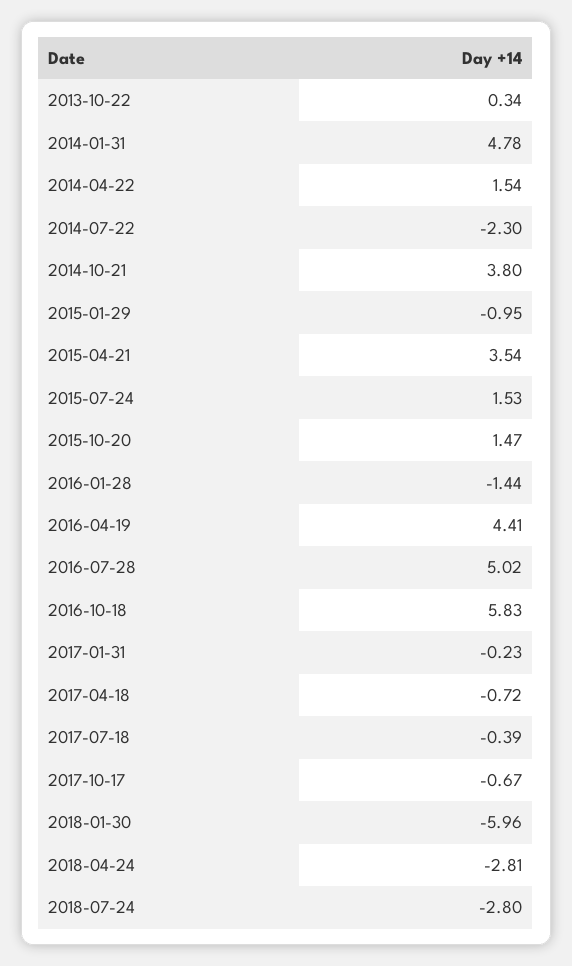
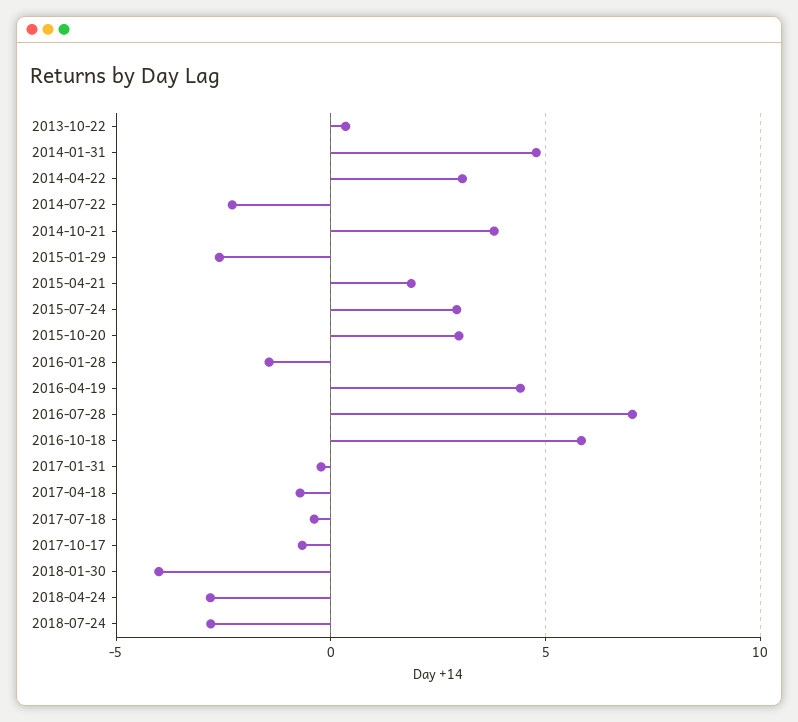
  {
    "2013-10-22": 0.34,
    "2014-01-31": 4.78,
-   "2014-04-22": 1.54,
+   "2014-04-22": 3,
    "2014-07-22": -2.3,
    "2014-10-21": 3.8,
-   "2015-01-29": -0.95,
+   "2015-01-29": -2.5,
-   "2015-04-21": 3.54,
+   "2015-04-21": 2,
-   "2015-07-24": 1.53,
+   "2015-07-24": 3,
-   "2015-10-20": 1.47,
+   "2015-10-20": 3,
    "2016-01-28": -1.44,
    "2016-04-19": 4.41,
-   "2016-07-28": 5.02,
+   "2016-07-28": 7,
    "2016-10-18": 5.83,
    "2017-01-31": -0.23,
    "2017-04-18": -0.72,
    "2017-07-18": -0.39,
    "2017-10-17": -0.67,
-   "2018-01-30": -5.96,
+   "2018-01-30": -4,
    "2018-04-24": -2.81,
    "2018-07-24": -2.8
  }

